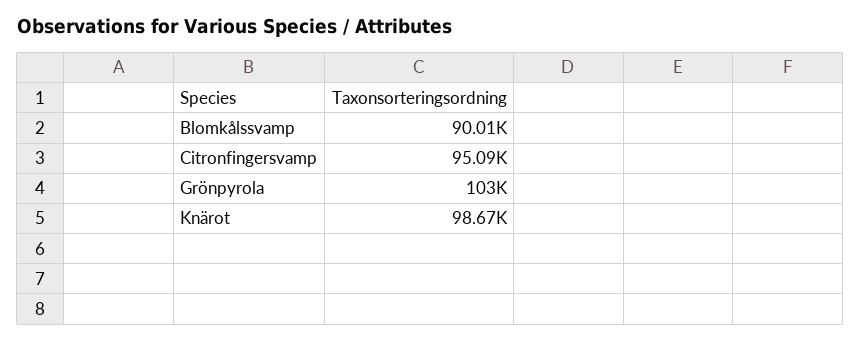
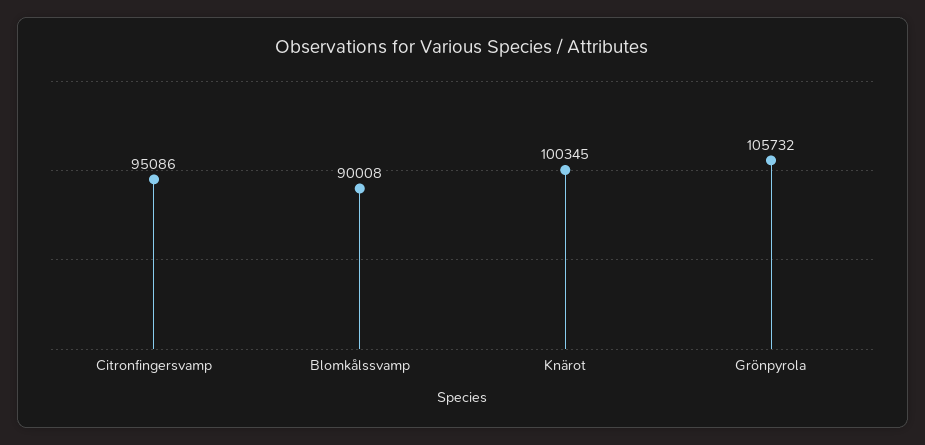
  {
    "Blomkålssvamp": 90008,
    "Citronfingersvamp": 95086,
-   "Grönpyrola": 103000,
+   "Grönpyrola": 105732,
-   "Knärot": 98670
+   "Knärot": 100345
  }

